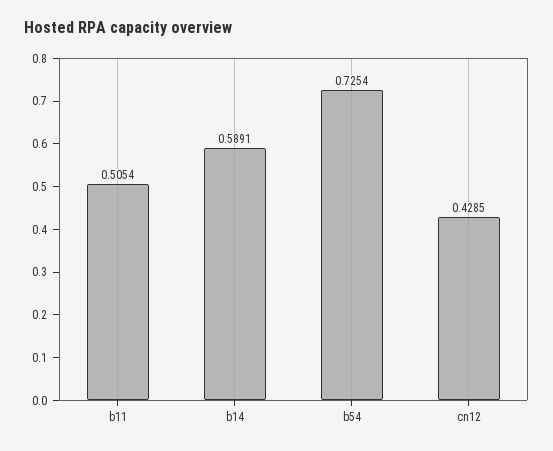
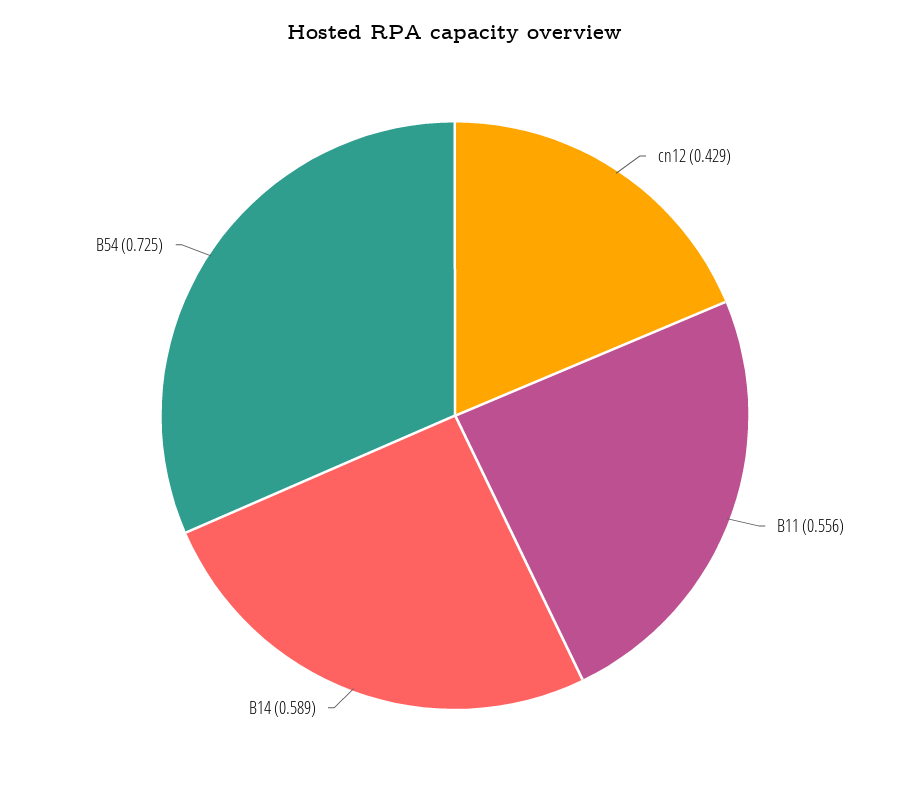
  {
-   "b11": 0.5054,
+   "b11": 0.556,
    "b14": 0.5891,
    "b54": 0.7254,
    "cn12": 0.4285
  }

